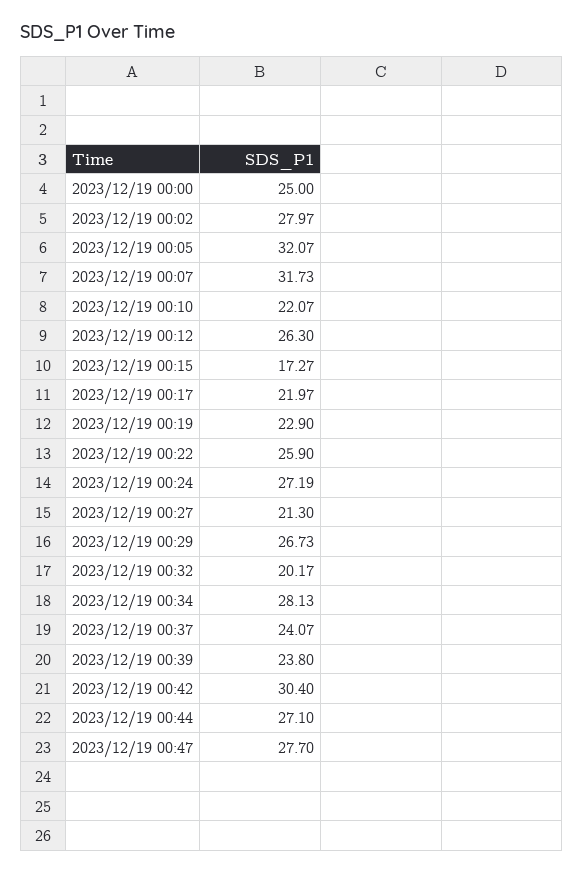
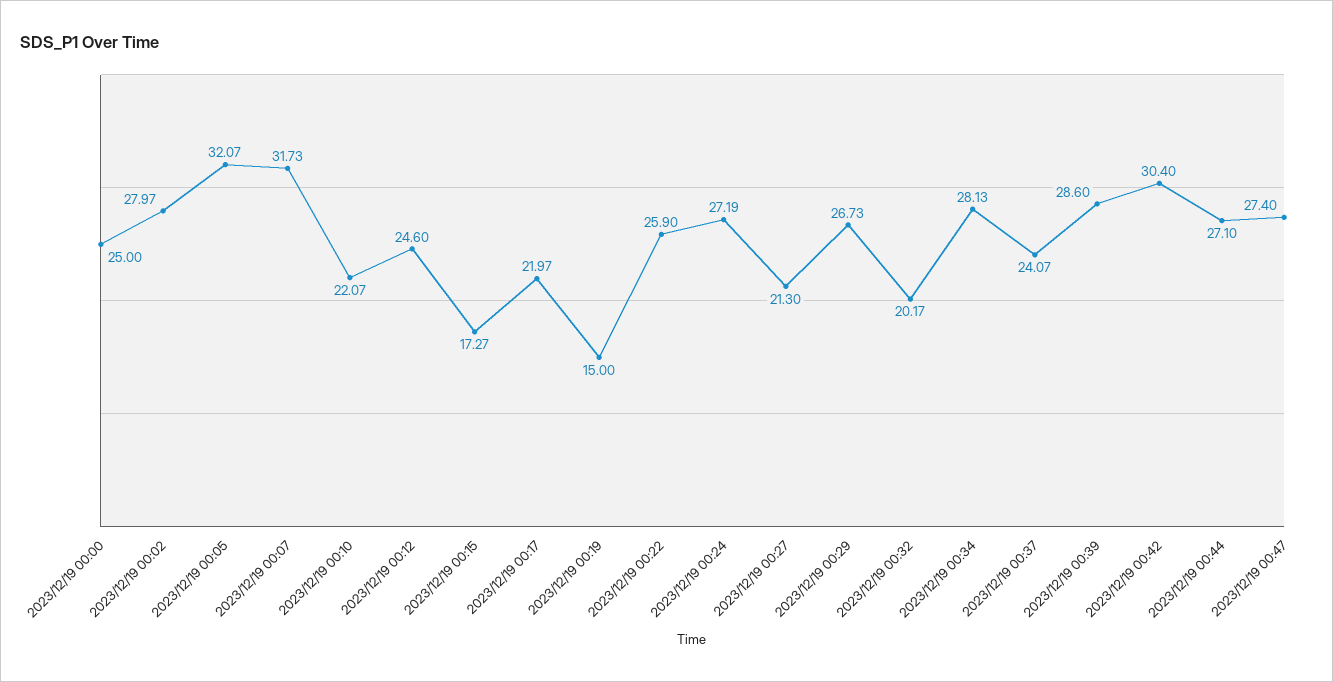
  {
    "2023/12/19 00:00": 25,
    "2023/12/19 00:02": 27.97,
    "2023/12/19 00:05": 32.07,
    "2023/12/19 00:07": 31.73,
    "2023/12/19 00:10": 22.07,
-   "2023/12/19 00:12": 26.3,
+   "2023/12/19 00:12": 24.6,
    "2023/12/19 00:15": 17.27,
    "2023/12/19 00:17": 21.97,
-   "2023/12/19 00:19": 22.9,
+   "2023/12/19 00:19": 15,
    "2023/12/19 00:22": 25.9,
    "2023/12/19 00:24": 27.19,
    "2023/12/19 00:27": 21.3,
    "2023/12/19 00:29": 26.73,
    "2023/12/19 00:32": 20.17,
    "2023/12/19 00:34": 28.13,
    "2023/12/19 00:37": 24.07,
-   "2023/12/19 00:39": 23.8,
+   "2023/12/19 00:39": 28.6,
    "2023/12/19 00:42": 30.4,
    "2023/12/19 00:44": 27.1,
-   "2023/12/19 00:47": 27.7
+   "2023/12/19 00:47": 27.4
  }

